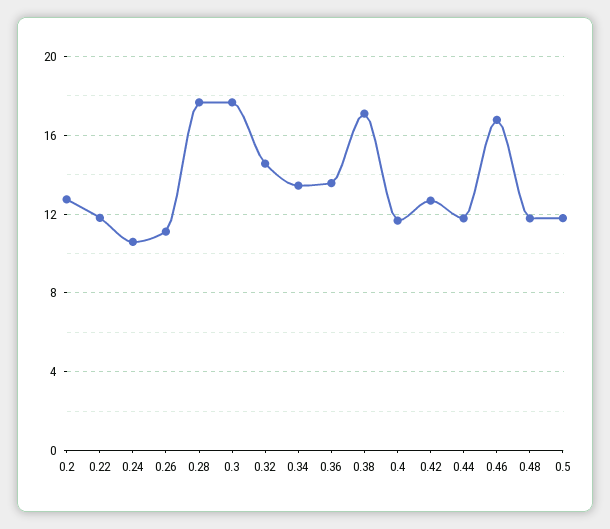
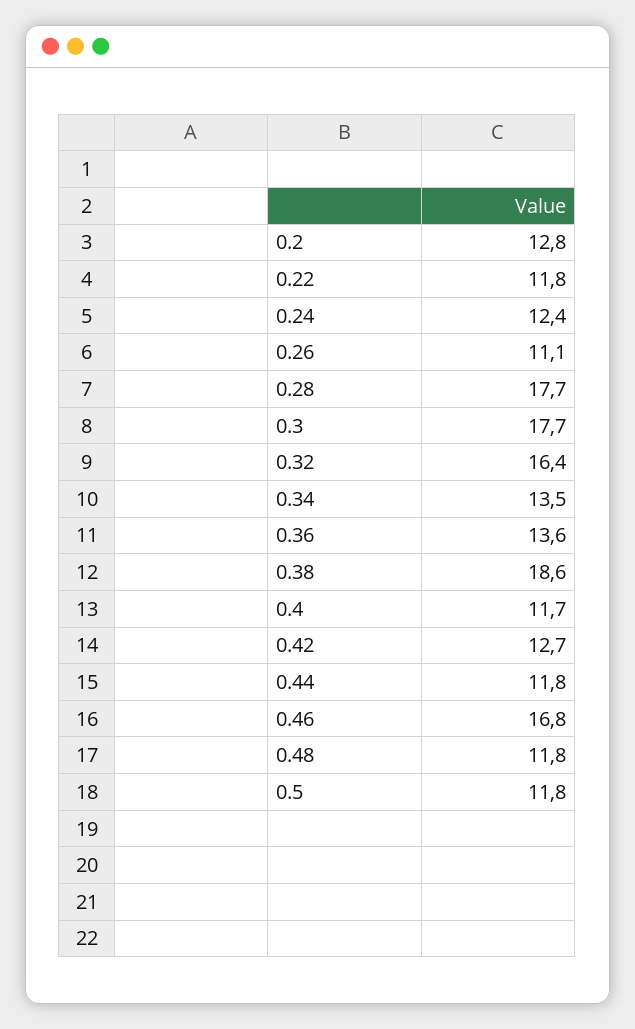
  {
    "0.2": 12.8,
    "0.22": 11.8,
-   "0.24": 10.5,
+   "0.24": 12.4,
    "0.26": 11.1,
    "0.28": 17.7,
    "0.3": 17.7,
-   "0.32": 14.5,
+   "0.32": 16.4,
    "0.34": 13.5,
    "0.36": 13.6,
-   "0.38": 17,
+   "0.38": 18.6,
    "0.4": 11.7,
    "0.42": 12.7,
    "0.44": 11.8,
    "0.46": 16.8,
    "0.48": 11.8,
    "0.5": 11.8
  }

